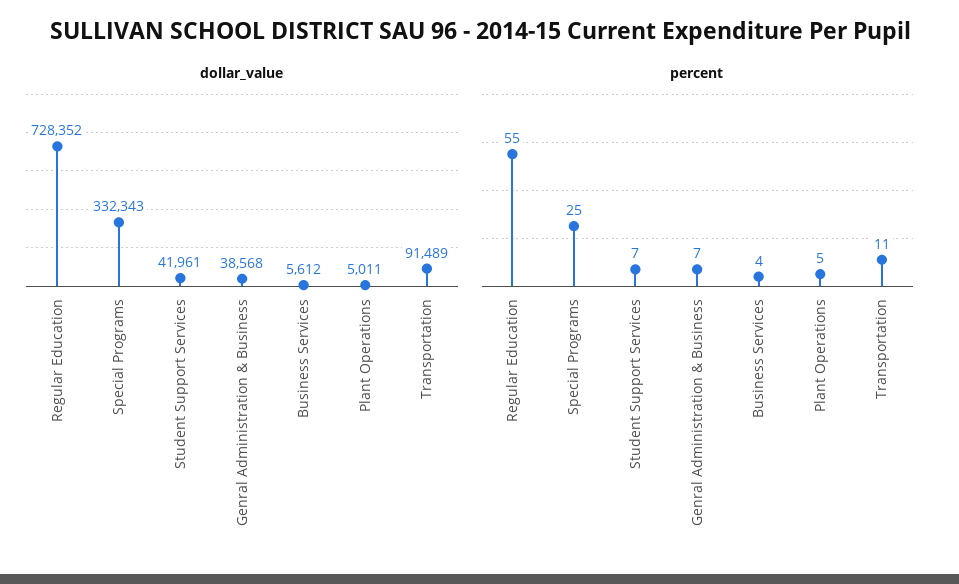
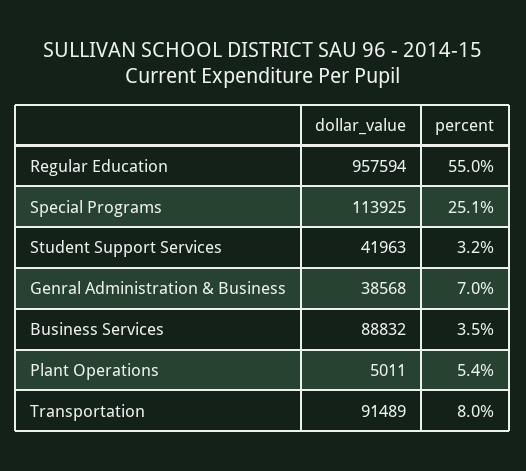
  {
    "dollar_value": {
-     "Regular Education": 728352,
+     "Regular Education": 957594,
-     "Special Programs": 332343,
+     "Special Programs": 113925,
-     "Student Support Services": 41961,
+     "Student Support Services": 41963,
      "Genral Administration & Business": 38568,
-     "Business Services": 5612,
+     "Business Services": 88832,
      "Plant Operations": 5011,
      "Transportation": 91489
    },
    "percent": {
      "Regular Education": 55,
      "Special Programs": 25.1,
-     "Student Support Services": 7,
+     "Student Support Services": 3.2,
      "Genral Administration & Business": 7,
      "Business Services": 3.5,
      "Plant Operations": 5.4,
-     "Transportation": 11
+     "Transportation": 8
    }
  }

